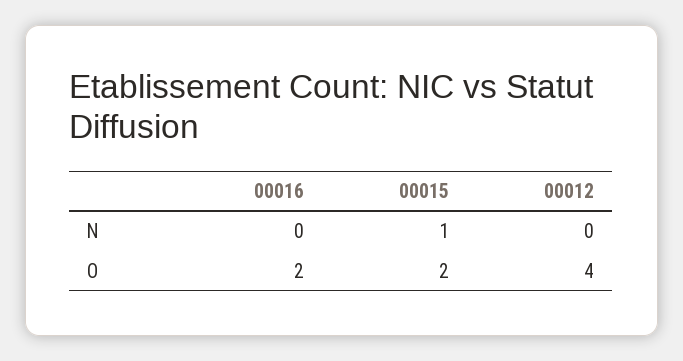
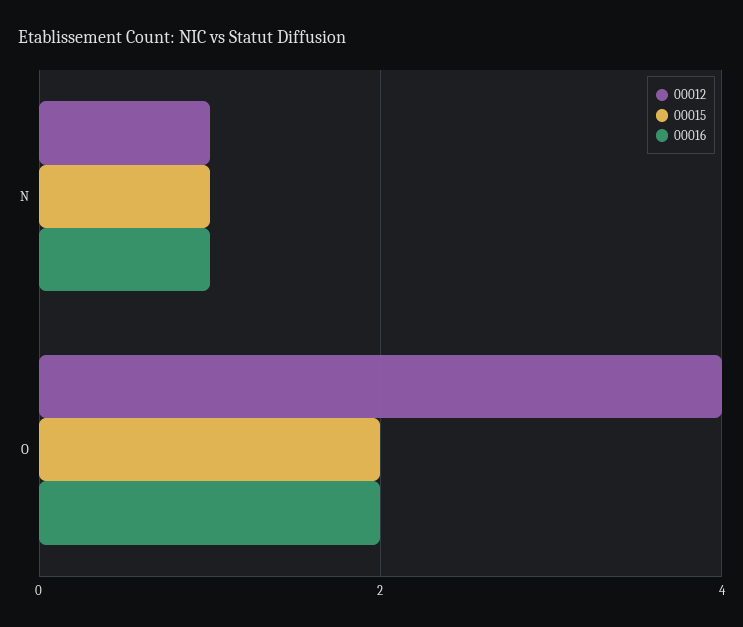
  {
    "00016": {
-     "N": 0,
+     "N": 1,
      "O": 2
    },
    "00015": {
      "N": 1,
      "O": 2
    },
    "00012": {
-     "N": 0,
+     "N": 1,
      "O": 4
    }
  }

